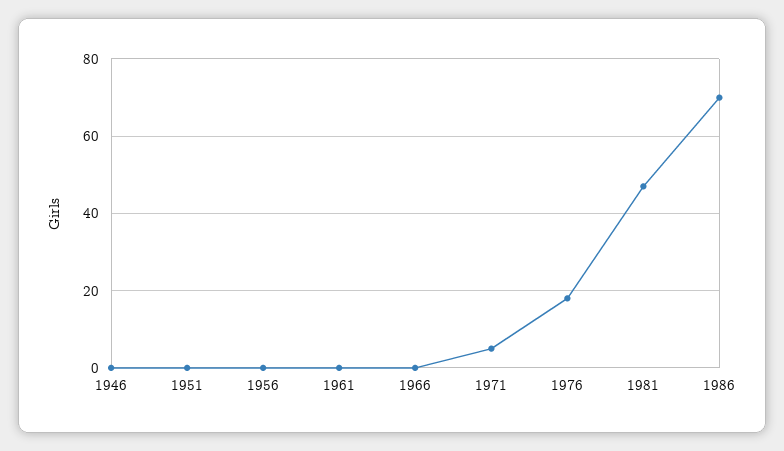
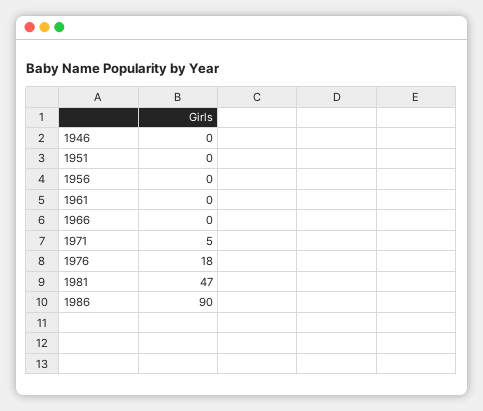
  {
    "1946": 0,
    "1951": 0,
    "1956": 0,
    "1961": 0,
    "1966": 0,
    "1971": 5,
    "1976": 18,
    "1981": 47,
-   "1986": 70
+   "1986": 90
  }

